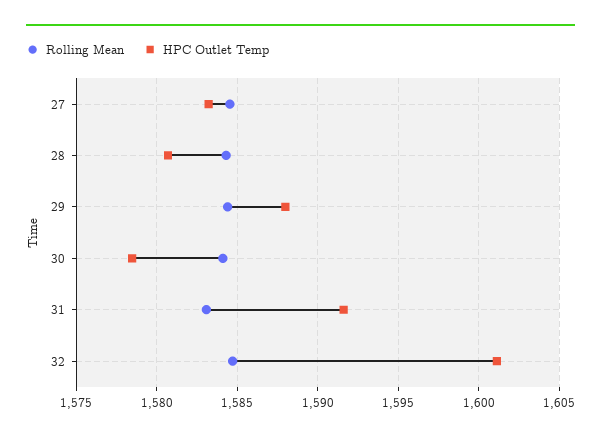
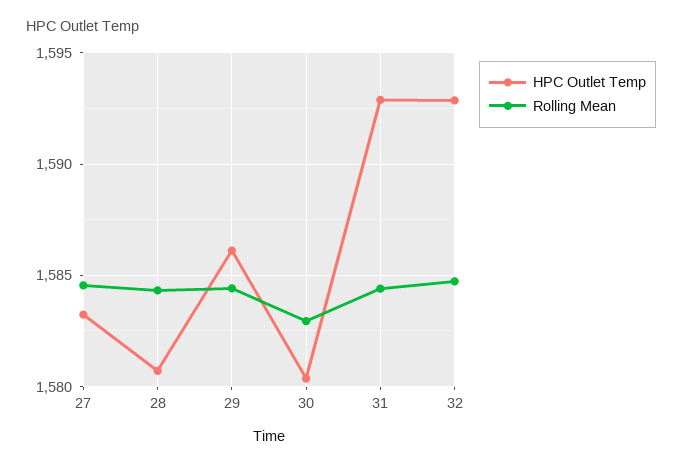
  {
    "Rolling Mean": {
      "27": 1584.5,
      "28": 1584.5,
      "29": 1584.5,
-     "30": 1584,
+     "30": 1583,
-     "31": 1583,
+     "31": 1584.5,
      "32": 1584.5
    },
    "HPC Outlet Temp": {
      "27": 1583,
      "28": 1580.5,
-     "29": 1588,
+     "29": 1586,
-     "30": 1578.5,
+     "30": 1580.5,
-     "31": 1591.5,
+     "31": 1593,
-     "32": 1601
+     "32": 1593
    }
  }

